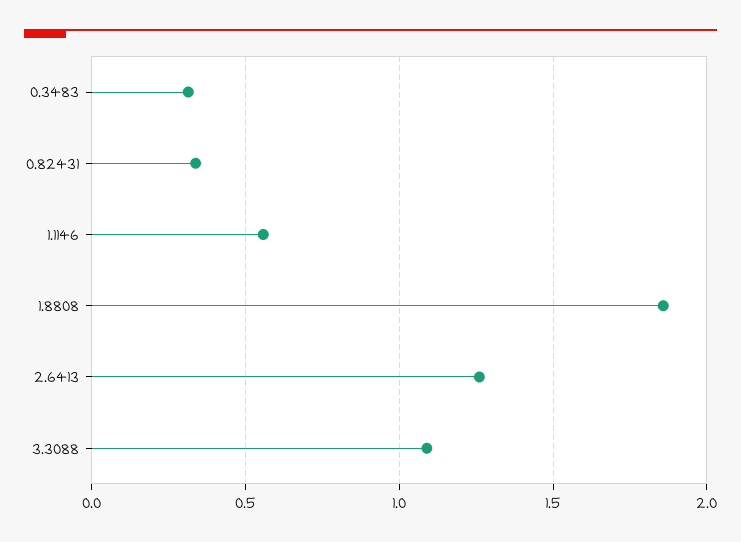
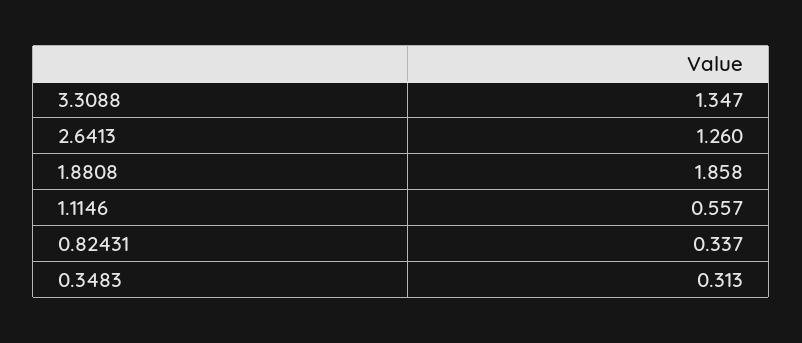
  {
    "0.3483": 0.313,
    "0.82431": 0.337,
    "1.1146": 0.557,
    "1.8808": 1.858,
    "2.6413": 1.26,
-   "3.3088": 1.1
+   "3.3088": 1.347
  }

